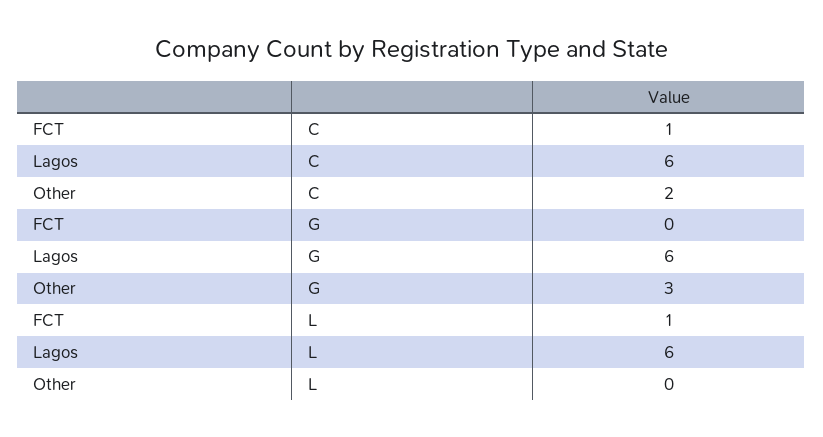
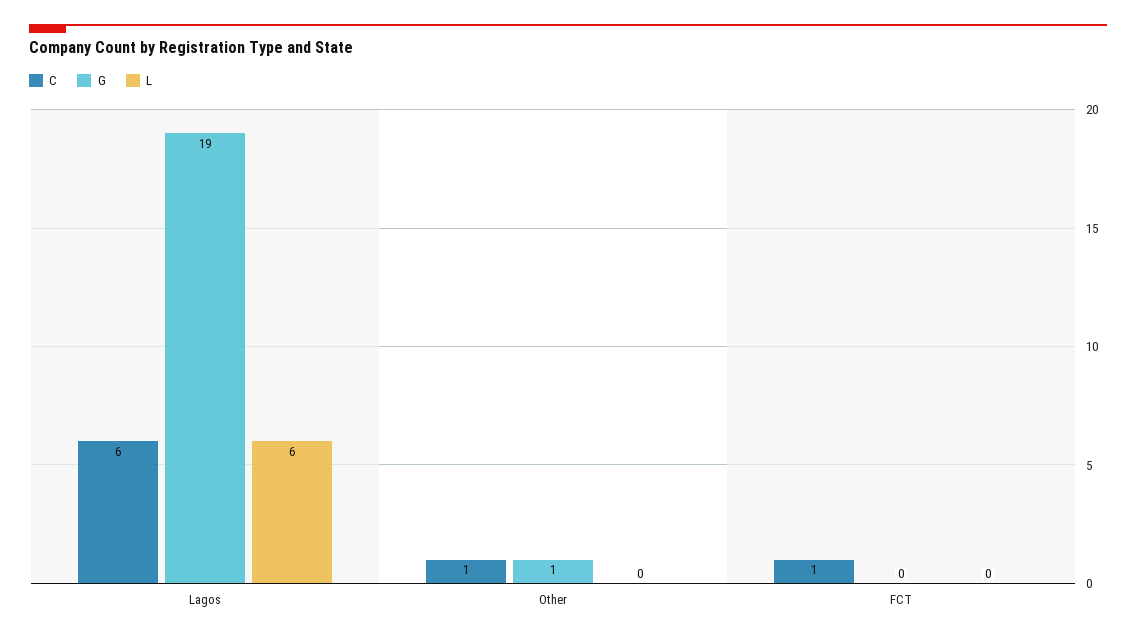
  {
    "C": {
      "FCT": 1,
      "Lagos": 6,
-     "Other": 2
+     "Other": 1
    },
    "G": {
      "FCT": 0,
-     "Lagos": 6,
+     "Lagos": 19,
-     "Other": 3
+     "Other": 1
    },
    "L": {
-     "FCT": 1,
+     "FCT": 0,
      "Lagos": 6,
      "Other": 0
    }
  }

